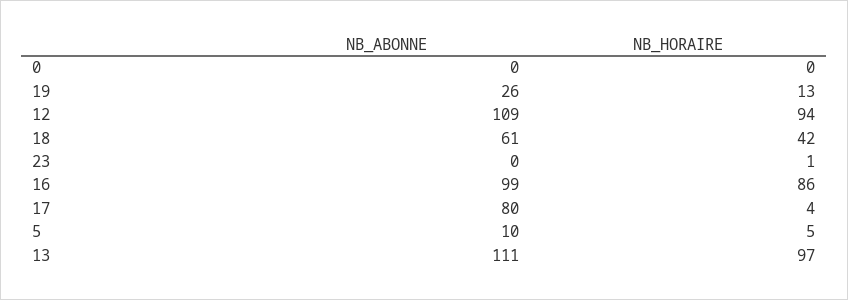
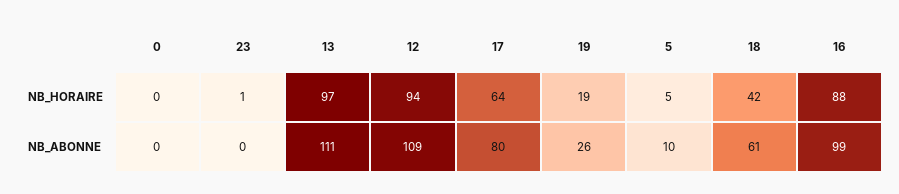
  {
    "NB_ABONNE": {
      "0": 0,
      "19": 26,
      "12": 109,
      "18": 61,
      "23": 0,
      "16": 99,
      "17": 80,
      "5": 10,
      "13": 111
    },
    "NB_HORAIRE": {
      "0": 0,
-     "19": 13,
+     "19": 19,
      "12": 94,
      "18": 42,
      "23": 1,
-     "16": 86,
+     "16": 88,
-     "17": 4,
+     "17": 64,
      "5": 5,
      "13": 97
    }
  }

